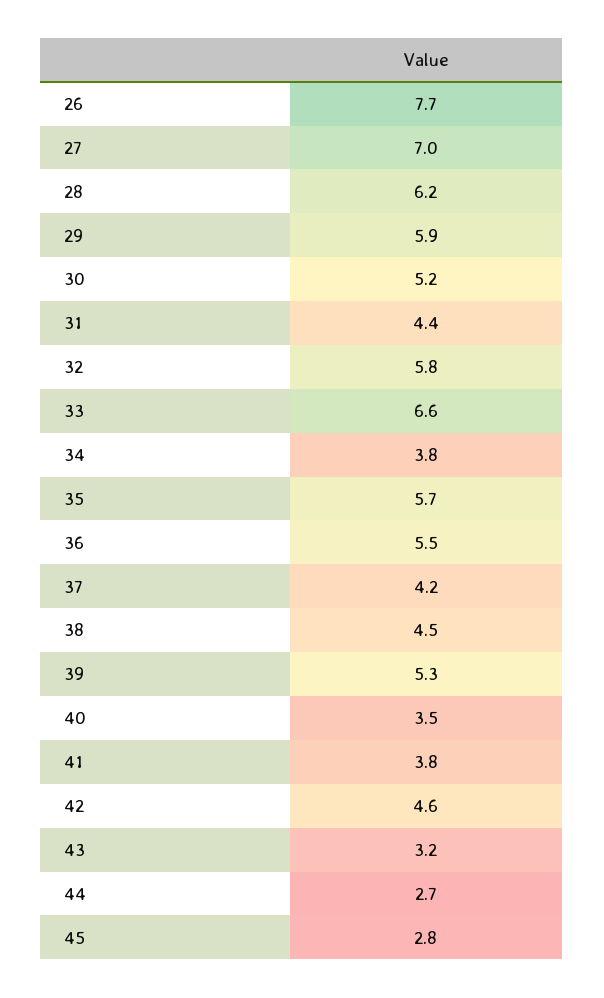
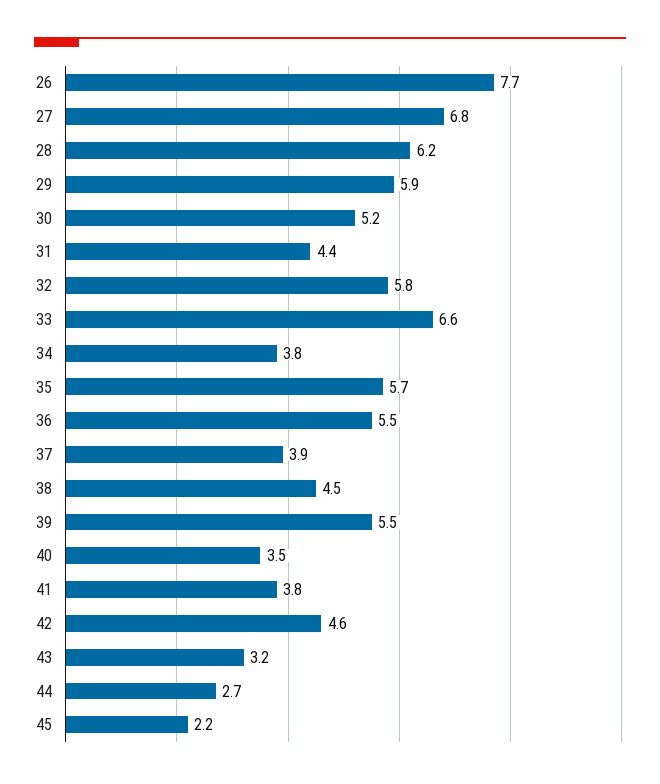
  {
    "26": 7.7,
-   "27": 7,
+   "27": 6.8,
    "28": 6.2,
    "29": 5.9,
    "30": 5.2,
    "31": 4.4,
    "32": 5.8,
    "33": 6.6,
    "34": 3.8,
    "35": 5.7,
    "36": 5.5,
-   "37": 4.2,
+   "37": 3.9,
    "38": 4.5,
-   "39": 5.3,
+   "39": 5.5,
    "40": 3.5,
    "41": 3.8,
    "42": 4.6,
    "43": 3.2,
    "44": 2.7,
-   "45": 2.8
+   "45": 2.2
  }

